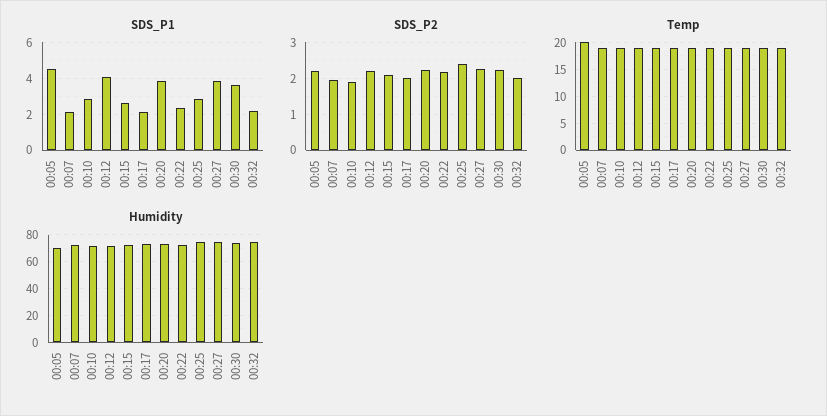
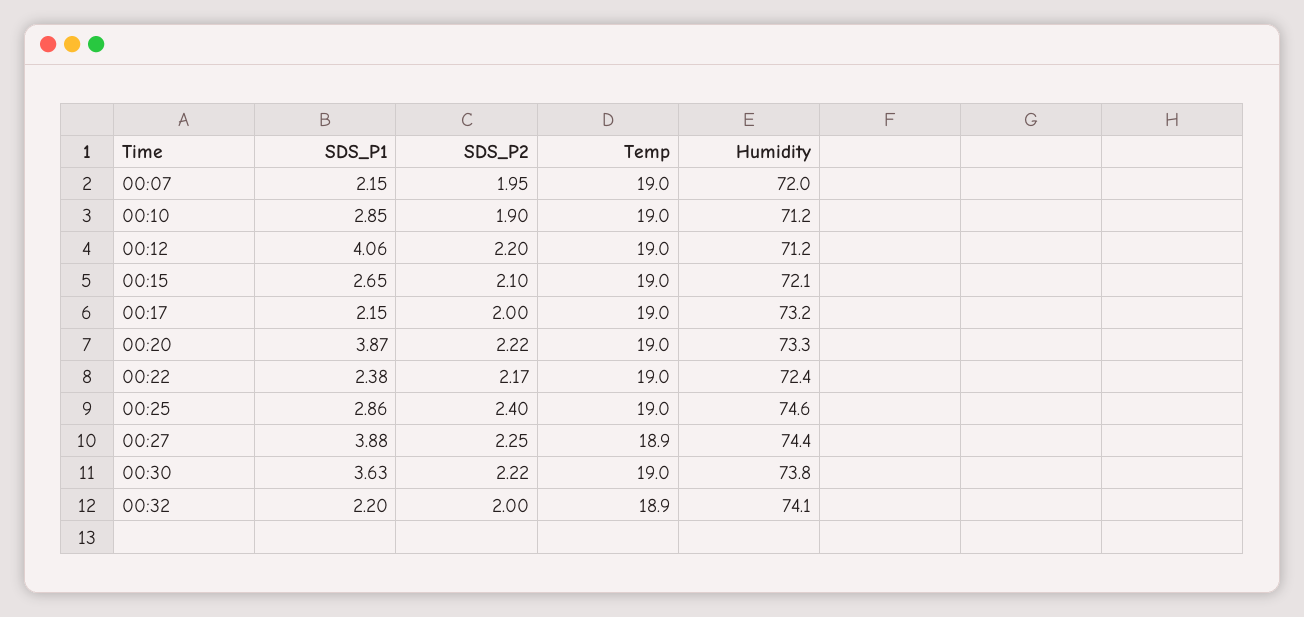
  {
    "SDS_P1": {
-     "00:05": 4.5,
      "00:07": 2.15,
      "00:10": 2.85,
      "00:12": 4.06,
      "00:15": 2.65,
      "00:17": 2.15,
      "00:20": 3.87,
      "00:22": 2.38,
      "00:25": 2.86,
      "00:27": 3.88,
      "00:30": 3.63,
      "00:32": 2.2
    },
    "SDS_P2": {
-     "00:05": 2.2,
      "00:07": 1.95,
      "00:10": 1.9,
      "00:12": 2.2,
      "00:15": 2.1,
      "00:17": 2,
      "00:20": 2.22,
      "00:22": 2.17,
      "00:25": 2.4,
      "00:27": 2.25,
      "00:30": 2.22,
      "00:32": 2
    },
    "Temp": {
-     "00:05": 20,
      "00:07": 19,
      "00:10": 19,
      "00:12": 19,
      "00:15": 19,
      "00:17": 19,
      "00:20": 19,
      "00:22": 19,
      "00:25": 19,
      "00:27": 18.9,
      "00:30": 19,
      "00:32": 18.9
    },
    "Humidity": {
-     "00:05": 70,
      "00:07": 72,
      "00:10": 71.2,
      "00:12": 71.2,
      "00:15": 72.1,
      "00:17": 73.2,
      "00:20": 73.3,
      "00:22": 72.4,
      "00:25": 74.6,
      "00:27": 74.4,
      "00:30": 73.8,
      "00:32": 74.1
    }
  }

